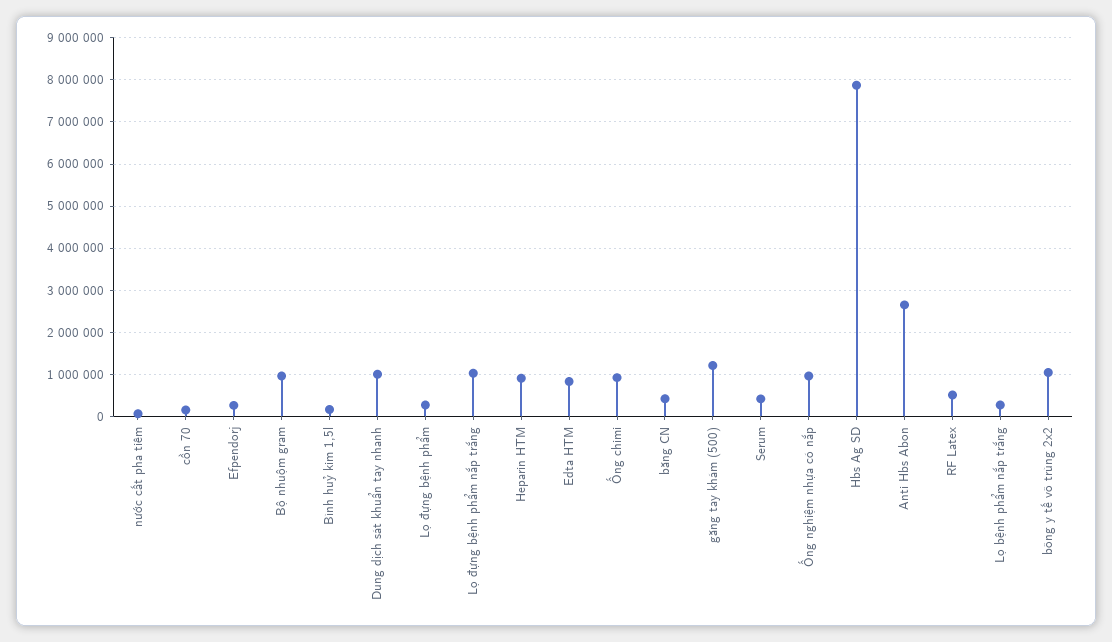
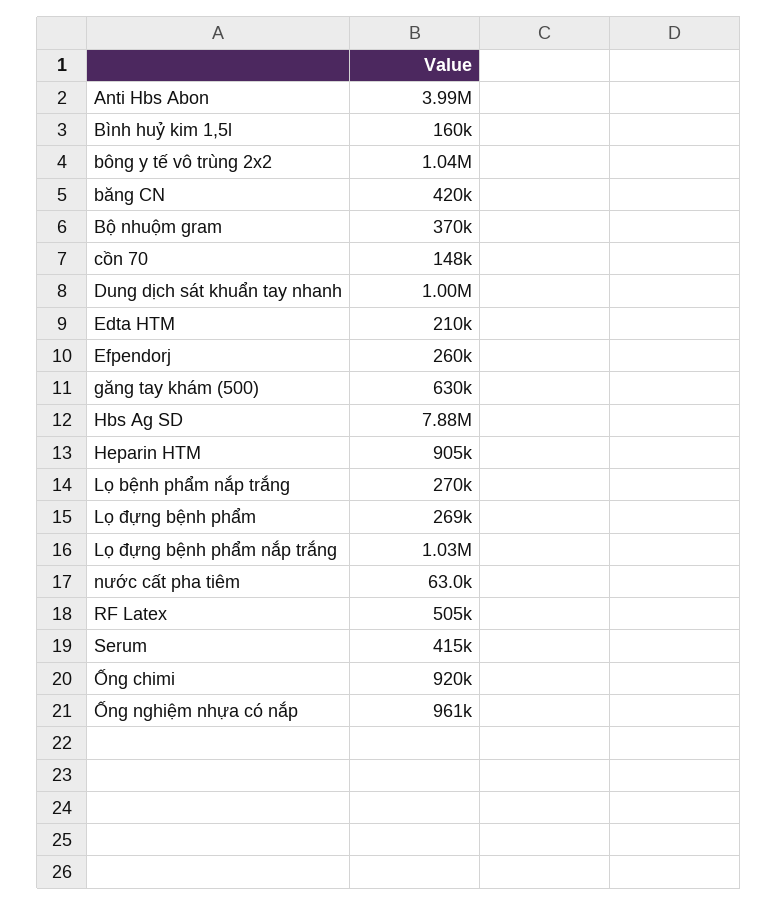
  {
    "nước cất pha tiêm": 63000,
    "cồn 70": 148000,
    "Efpendorj": 260000,
-   "Bộ nhuộm gram": 1000000,
+   "Bộ nhuộm gram": 370000,
    "Bình huỷ kim 1,5l": 160000,
    "Dung dịch sát khuẩn tay nhanh": 1000000,
    "Lọ đựng bệnh phẩm": 269000,
    "Lọ đựng bệnh phẩm nắp trắng": 1030000,
    "Heparin HTM": 905000,
-   "Edta HTM": 800000,
+   "Edta HTM": 210000,
    "Ống chimi": 920000,
    "băng CN": 420000,
-   "găng tay khám (500)": 1200000,
+   "găng tay khám (500)": 630000,
    "Serum": 415000,
    "Ống nghiệm nhựa có nắp": 961000,
    "Hbs Ag SD": 7880000,
-   "Anti Hbs Abon": 2600000,
+   "Anti Hbs Abon": 3990000,
    "RF Latex": 505000,
    "Lọ bệnh phẩm nắp trắng": 270000,
    "bông y tế vô trùng 2x2": 1040000
  }

